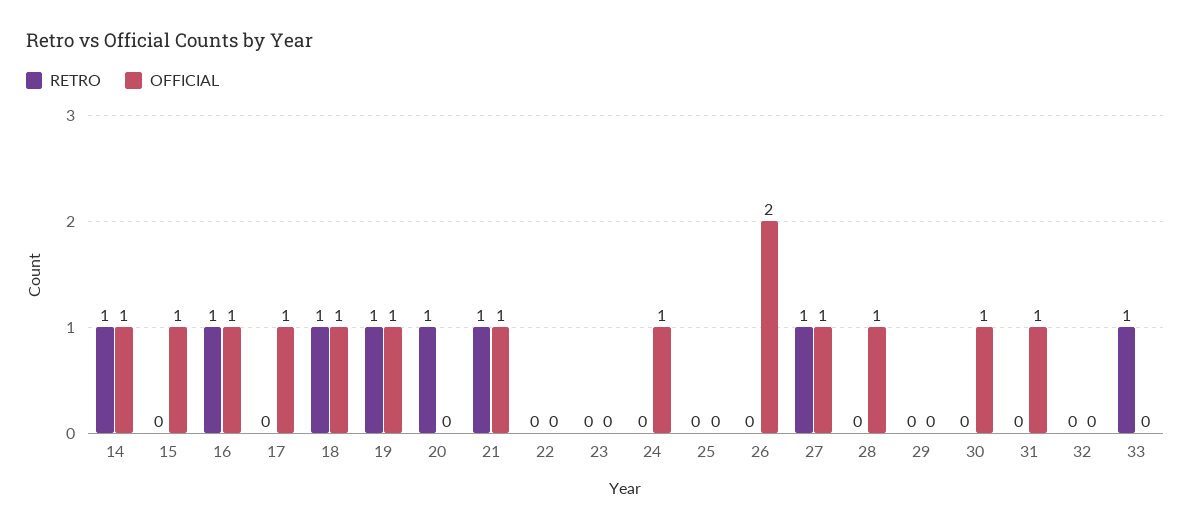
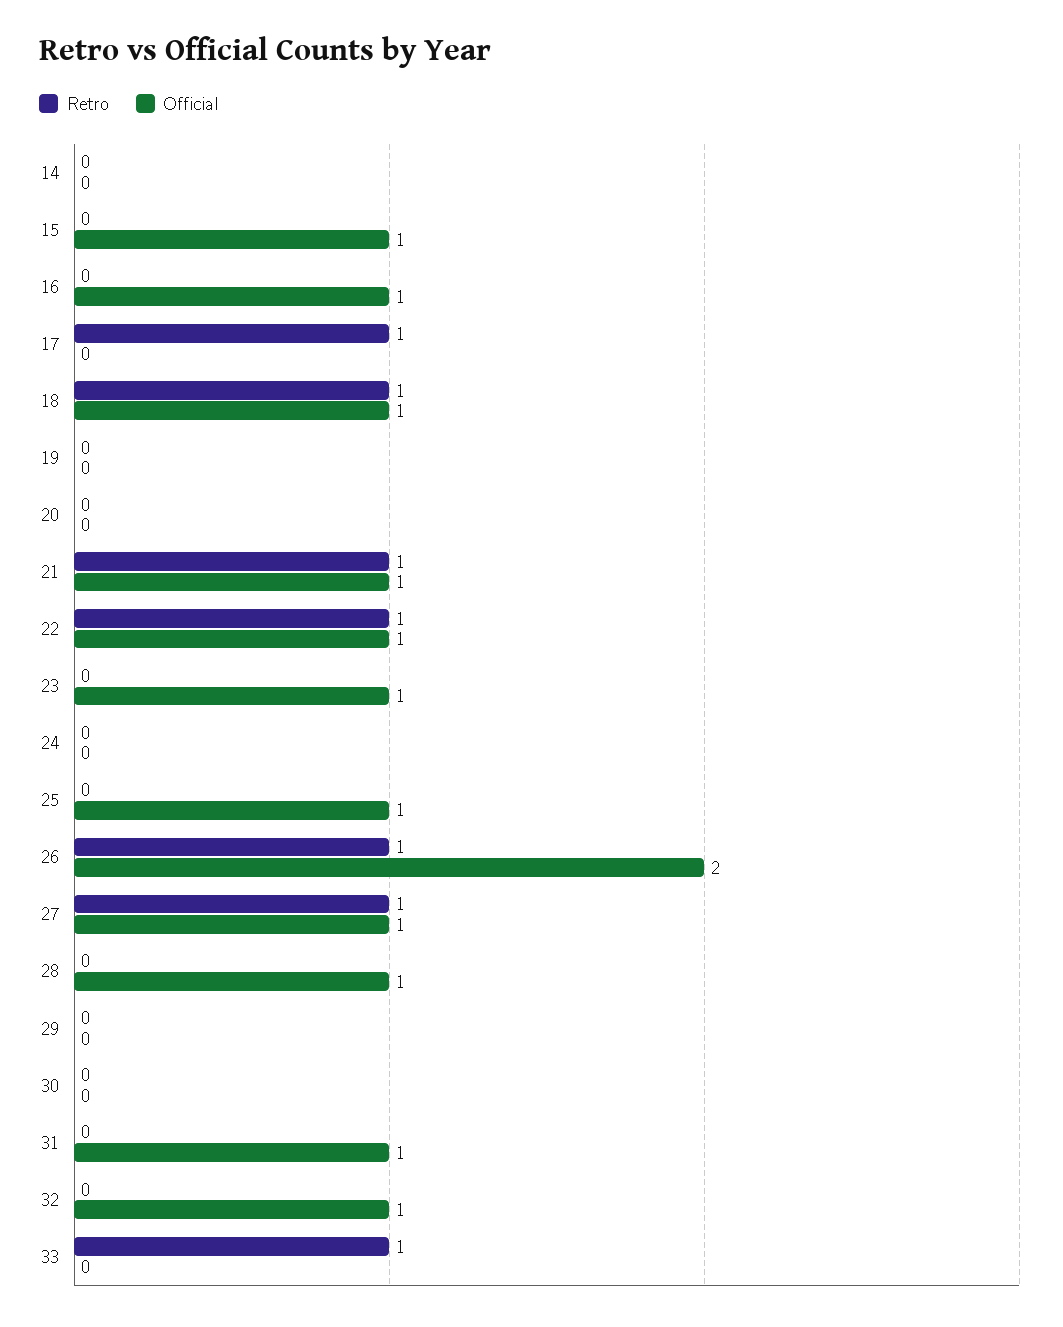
  {
    "RETRO": {
-     "14": 1,
+     "14": 0,
      "15": 0,
-     "16": 1,
+     "16": 0,
-     "17": 0,
+     "17": 1,
      "18": 1,
-     "19": 1,
+     "19": 0,
-     "20": 1,
+     "20": 0,
      "21": 1,
-     "22": 0,
+     "22": 1,
      "23": 0,
      "24": 0,
      "25": 0,
-     "26": 0,
+     "26": 1,
      "27": 1,
      "28": 0,
      "29": 0,
      "30": 0,
      "31": 0,
      "32": 0,
      "33": 1
    },
    "OFFICIAL": {
-     "14": 1,
+     "14": 0,
      "15": 1,
      "16": 1,
-     "17": 1,
+     "17": 0,
      "18": 1,
-     "19": 1,
+     "19": 0,
      "20": 0,
      "21": 1,
-     "22": 0,
+     "22": 1,
-     "23": 0,
+     "23": 1,
-     "24": 1,
+     "24": 0,
-     "25": 0,
+     "25": 1,
      "26": 2,
      "27": 1,
      "28": 1,
      "29": 0,
-     "30": 1,
+     "30": 0,
      "31": 1,
-     "32": 0,
+     "32": 1,
      "33": 0
    }
  }

